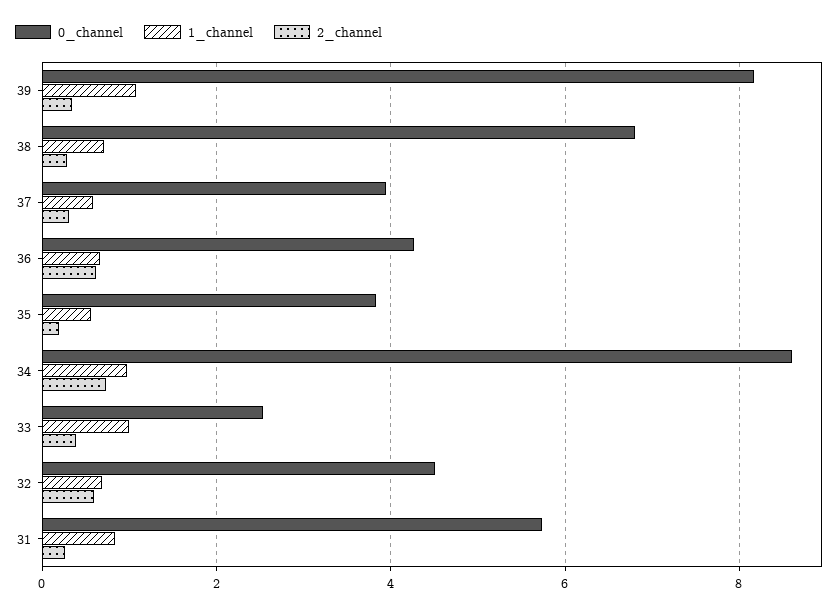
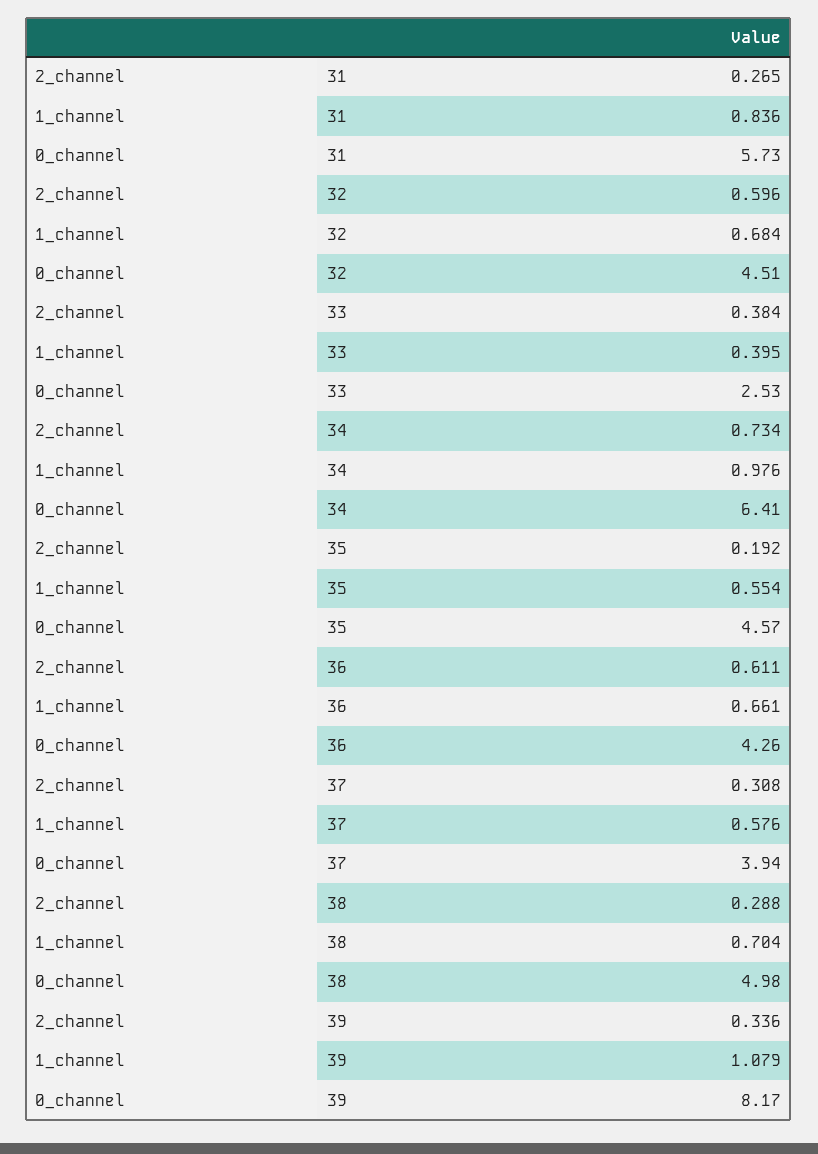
  {
    "0_channel": {
      "39": 8.17,
-     "38": 6.8,
+     "38": 4.98,
      "37": 3.94,
      "36": 4.26,
-     "35": 3.8,
+     "35": 4.57,
-     "34": 8.6,
+     "34": 6.41,
      "33": 2.53,
      "32": 4.51,
      "31": 5.73
    },
    "1_channel": {
      "39": 1.079,
      "38": 0.704,
      "37": 0.576,
      "36": 0.661,
      "35": 0.554,
      "34": 0.976,
-     "33": 1,
+     "33": 0.395,
      "32": 0.684,
      "31": 0.836
    },
    "2_channel": {
      "39": 0.336,
      "38": 0.288,
      "37": 0.308,
      "36": 0.611,
      "35": 0.192,
      "34": 0.734,
      "33": 0.384,
      "32": 0.596,
      "31": 0.265
    }
  }

